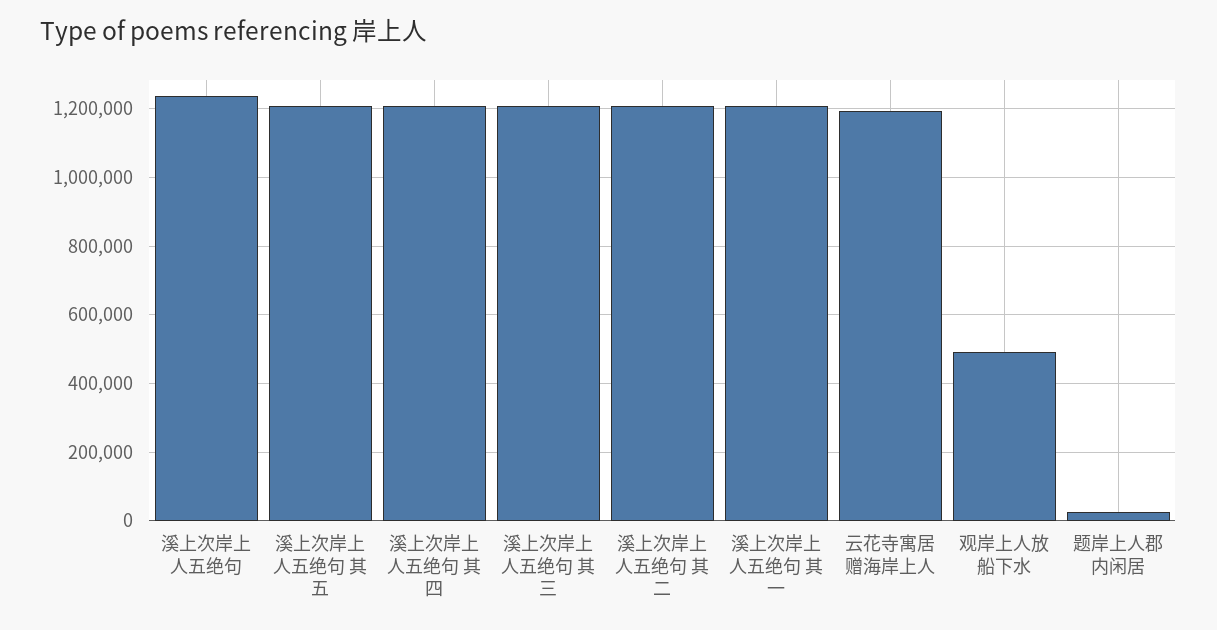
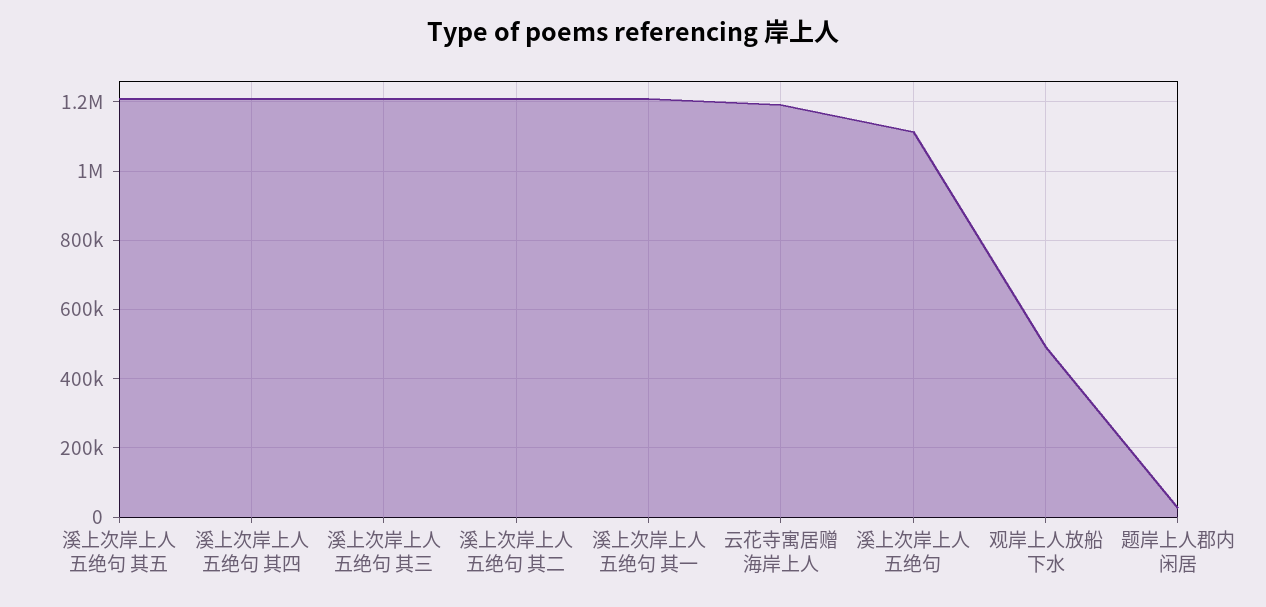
  {
-   "溪上次岸上人五绝句": 1240000,
+   "溪上次岸上人五绝句": 1120000,
    "溪上次岸上人五绝句 其五": 1200000,
    "溪上次岸上人五绝句 其四": 1200000,
    "溪上次岸上人五绝句 其三": 1200000,
    "溪上次岸上人五绝句 其二": 1200000,
    "溪上次岸上人五绝句 其一": 1200000,
    "云花寺寓居赠海岸上人": 1200000,
    "观岸上人放船下水": 500000,
    "题岸上人郡内闲居": 20000
  }

